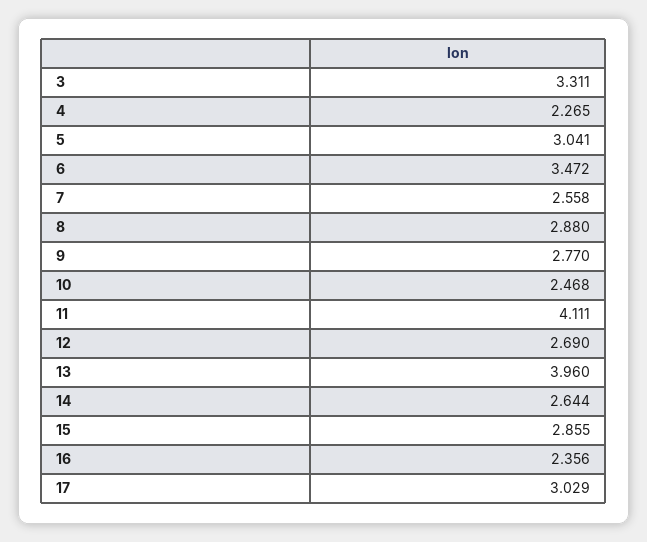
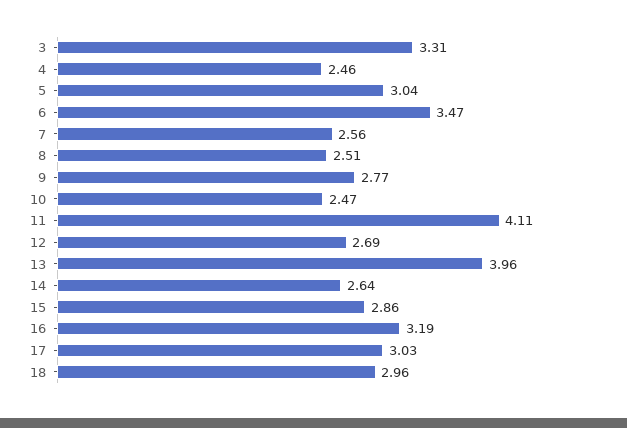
  {
    "3": 3.311,
-   "4": 2.265,
+   "4": 2.46,
    "5": 3.041,
    "6": 3.472,
    "7": 2.558,
-   "8": 2.88,
+   "8": 2.51,
    "9": 2.77,
    "10": 2.468,
    "11": 4.111,
    "12": 2.69,
    "13": 3.96,
    "14": 2.644,
    "15": 2.855,
-   "16": 2.356,
+   "16": 3.19,
-   "17": 3.029
+   "17": 3.029,
+   "18": 2.96
  }

